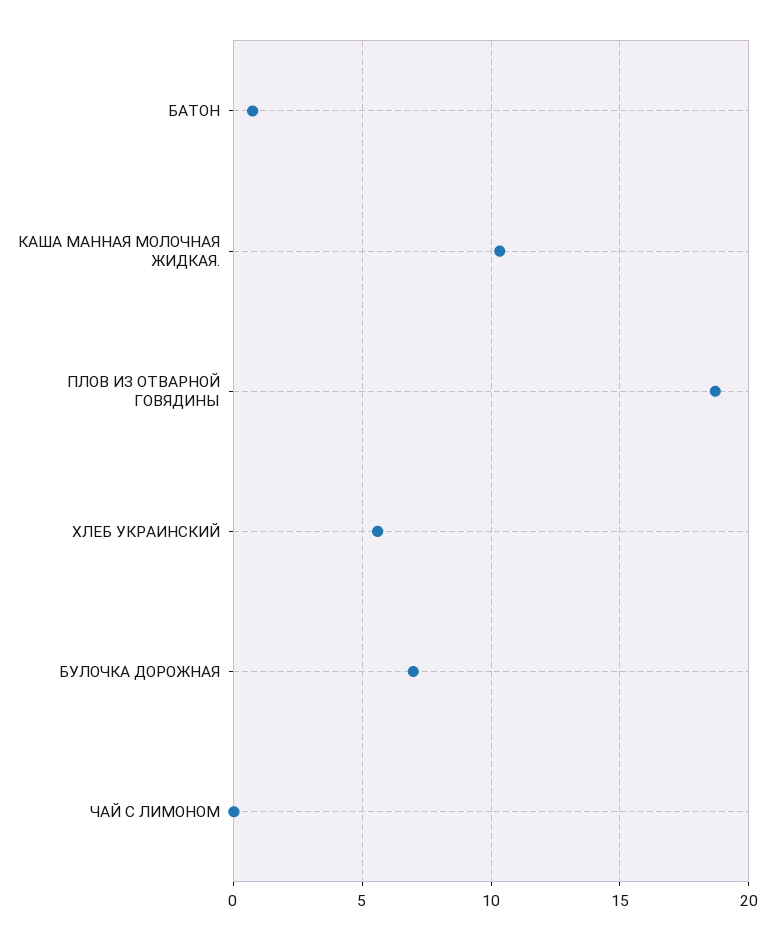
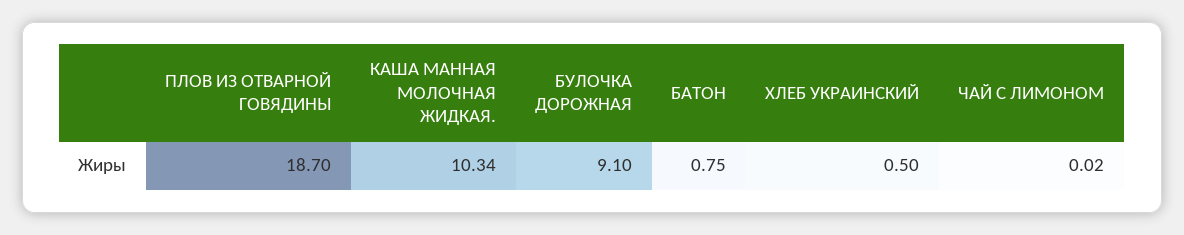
  {
    "БАТОН": 0.75,
    "КАША МАННАЯ МОЛОЧНАЯ ЖИДКАЯ.": 10.34,
    "ПЛОВ ИЗ ОТВАРНОЙ ГОВЯДИНЫ": 18.7,
-   "ХЛЕБ УКРАИНСКИЙ": 5.5,
+   "ХЛЕБ УКРАИНСКИЙ": 0.5,
-   "БУЛОЧКА ДОРОЖНАЯ": 7,
+   "БУЛОЧКА ДОРОЖНАЯ": 9.1,
    "ЧАЙ С ЛИМОНОМ": 0.02
  }

